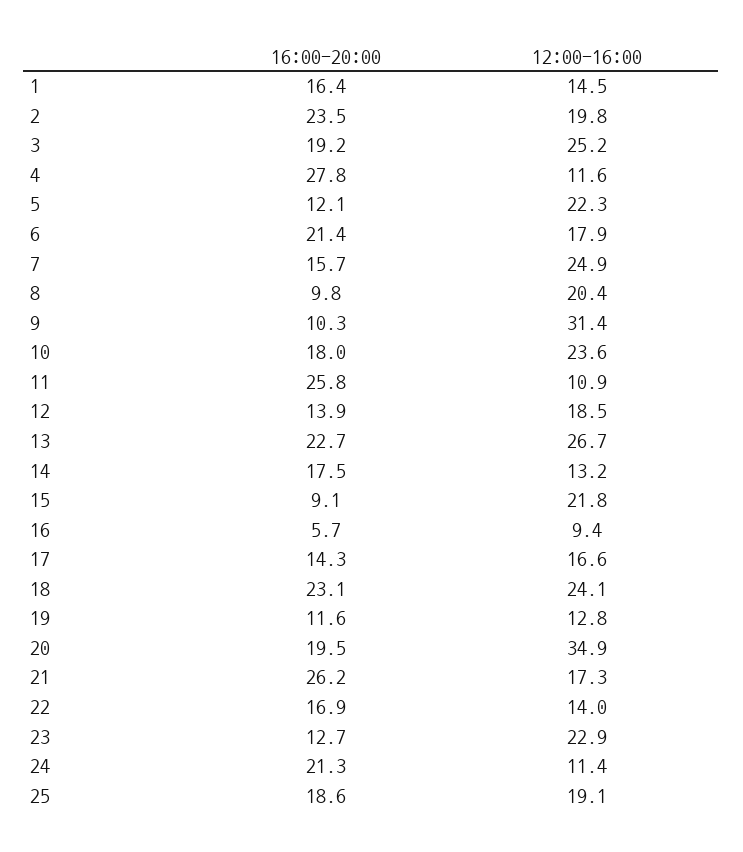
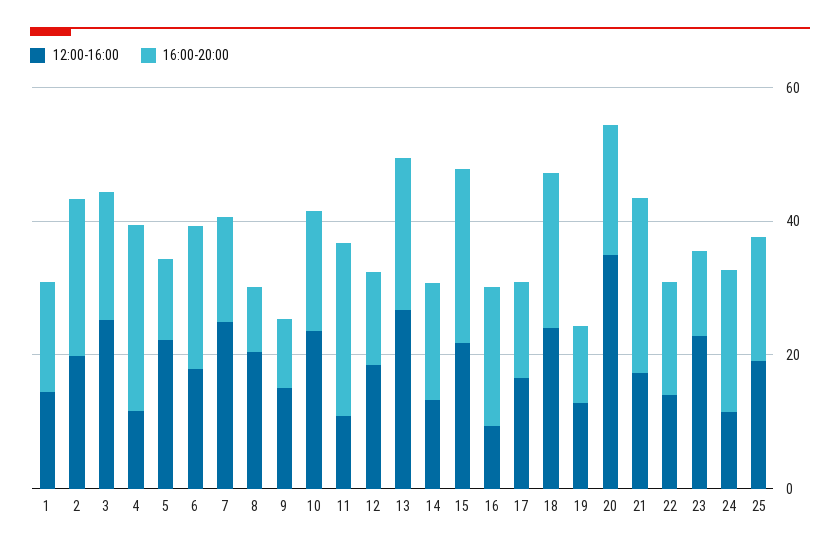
  {
    "16:00-20:00": {
      "1": 16.4,
      "2": 23.5,
      "3": 19.2,
      "4": 27.8,
      "5": 12.1,
      "6": 21.4,
      "7": 15.7,
      "8": 9.8,
      "9": 10.3,
      "10": 18,
      "11": 25.8,
      "12": 13.9,
      "13": 22.7,
      "14": 17.5,
-     "15": 9.1,
+     "15": 25,
-     "16": 5.7,
+     "16": 20,
      "17": 14.3,
      "18": 23.1,
      "19": 11.6,
      "20": 19.5,
      "21": 26.2,
      "22": 16.9,
      "23": 12.7,
      "24": 21.3,
      "25": 18.6
    },
    "12:00-16:00": {
      "1": 14.5,
      "2": 19.8,
      "3": 25.2,
      "4": 11.6,
      "5": 22.3,
      "6": 17.9,
      "7": 24.9,
      "8": 20.4,
-     "9": 31.4,
+     "9": 15,
      "10": 23.6,
      "11": 10.9,
      "12": 18.5,
      "13": 26.7,
      "14": 13.2,
      "15": 21.8,
      "16": 9.4,
      "17": 16.6,
      "18": 24.1,
      "19": 12.8,
      "20": 34.9,
      "21": 17.3,
      "22": 14,
      "23": 22.9,
      "24": 11.4,
      "25": 19.1
    }
  }

